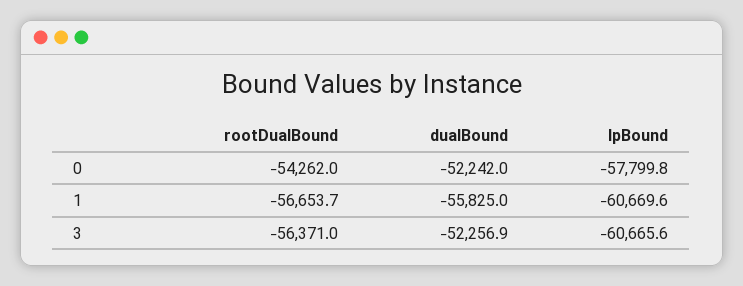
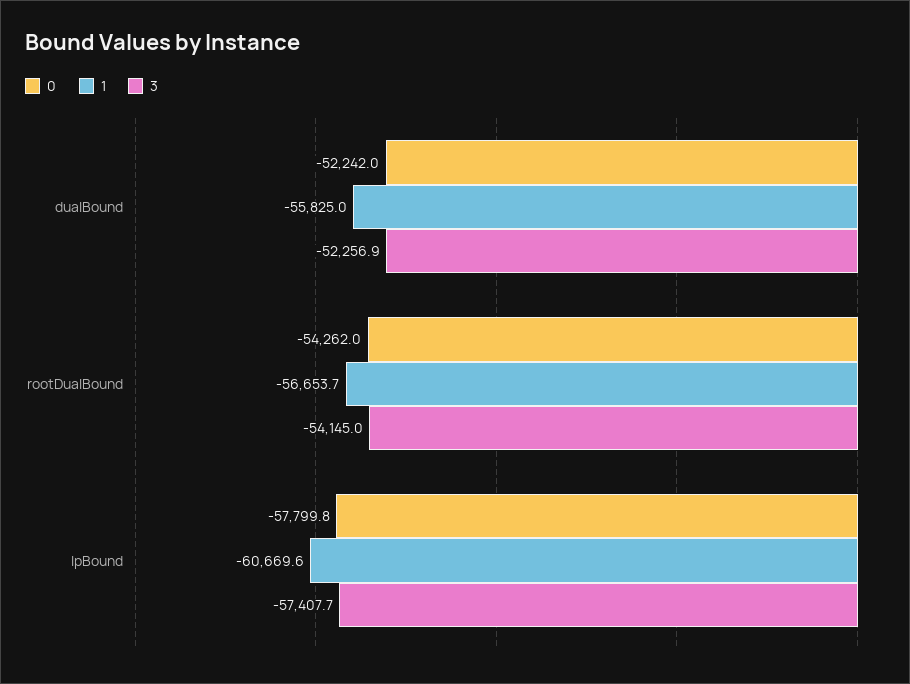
  {
    "0": {
      "rootDualBound": -54262,
      "dualBound": -52242,
      "lpBound": -57799.8
    },
    "1": {
      "rootDualBound": -56653.7,
      "dualBound": -55825,
      "lpBound": -60669.6
    },
    "3": {
-     "rootDualBound": -56371,
+     "rootDualBound": -54145,
      "dualBound": -52256.9,
-     "lpBound": -60665.6
+     "lpBound": -57407.7
    }
  }

